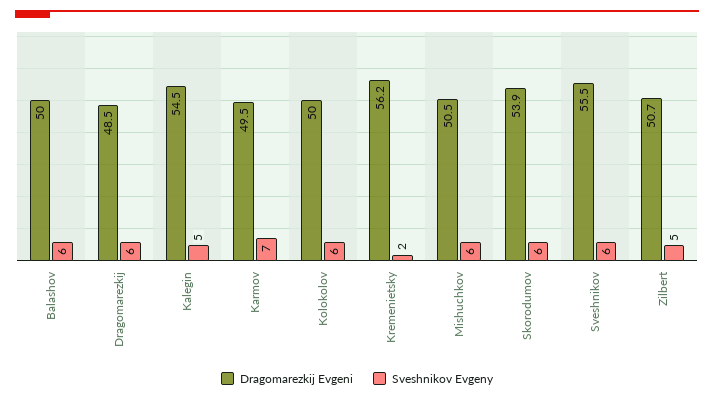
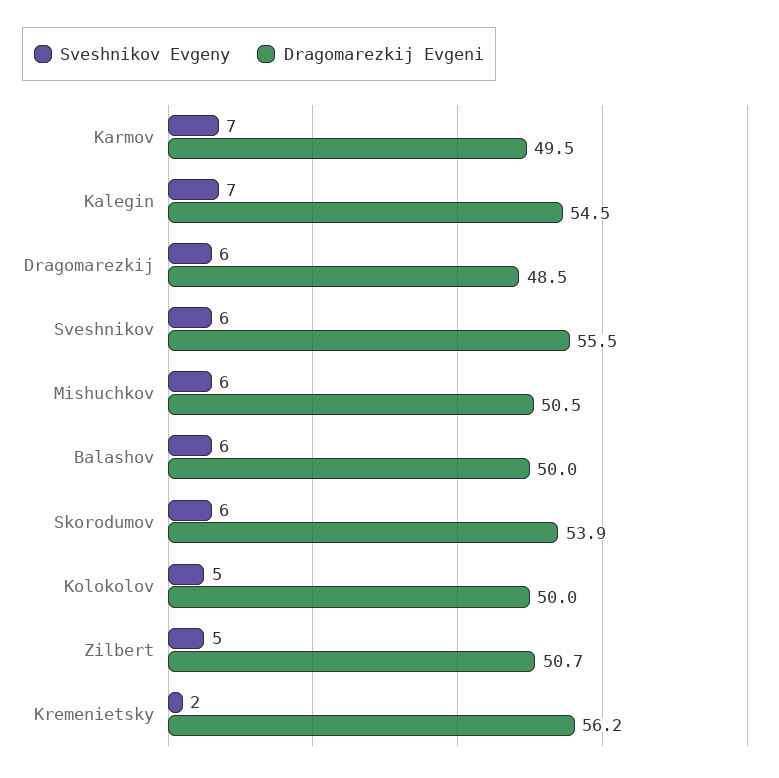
  {
    "Dragomarezkij Evgeni": {
      "Balashov": 50,
      "Dragomarezkij": 48.5,
      "Kalegin": 54.5,
      "Karmov": 49.5,
      "Kolokolov": 50,
      "Kremenietsky": 56.2,
      "Mishuchkov": 50.5,
      "Skorodumov": 53.9,
      "Sveshnikov": 55.5,
      "Zilbert": 50.7
    },
    "Sveshnikov Evgeny": {
      "Balashov": 6,
      "Dragomarezkij": 6,
-     "Kalegin": 5,
+     "Kalegin": 7,
      "Karmov": 7,
-     "Kolokolov": 6,
+     "Kolokolov": 5,
      "Kremenietsky": 2,
      "Mishuchkov": 6,
      "Skorodumov": 6,
      "Sveshnikov": 6,
      "Zilbert": 5
    }
  }

